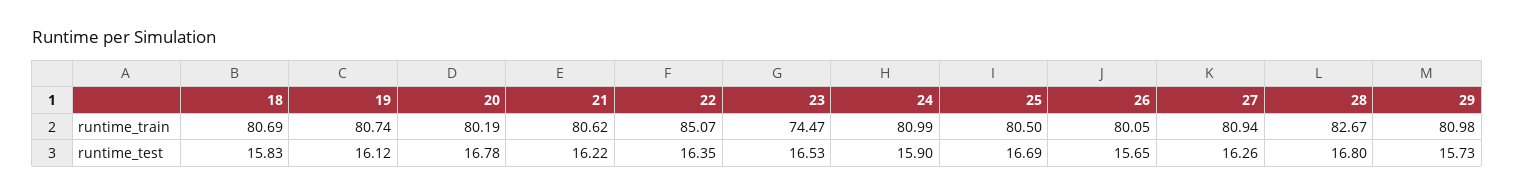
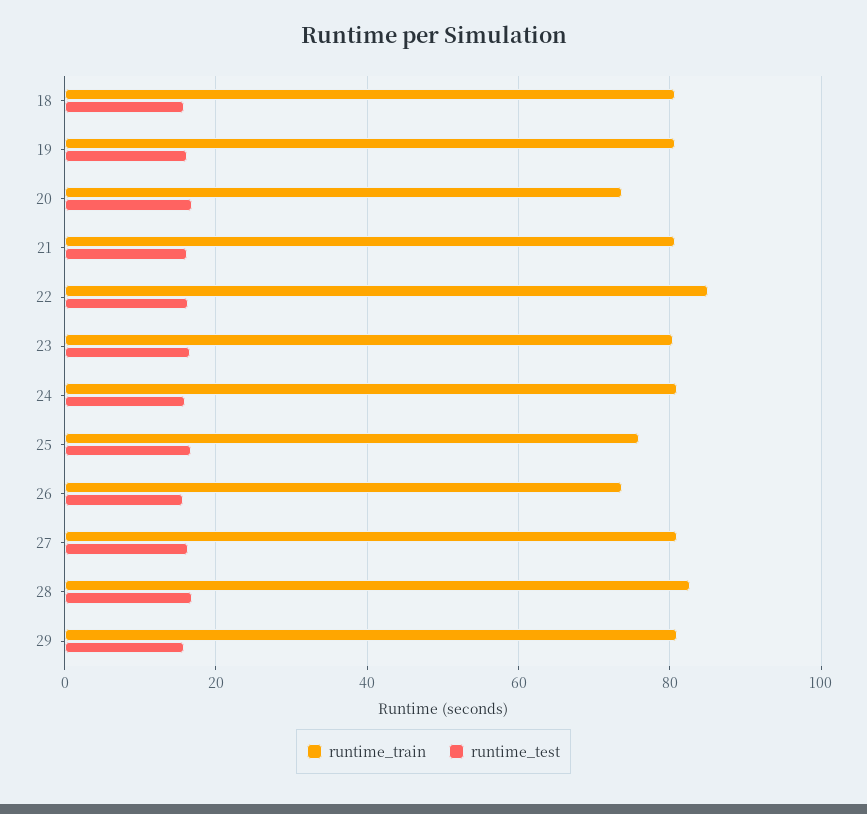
  {
    "runtime_train": {
      "18": 80.69,
      "19": 80.74,
-     "20": 80.19,
+     "20": 74,
      "21": 80.62,
      "22": 85.07,
-     "23": 74.47,
+     "23": 80,
      "24": 80.99,
-     "25": 80.5,
+     "25": 76,
-     "26": 80.05,
+     "26": 74,
      "27": 80.94,
      "28": 82.67,
      "29": 80.98
    },
    "runtime_test": {
      "18": 15.83,
      "19": 16.12,
      "20": 16.78,
      "21": 16.22,
      "22": 16.35,
      "23": 16.53,
      "24": 15.9,
      "25": 16.69,
      "26": 15.65,
      "27": 16.26,
      "28": 16.8,
      "29": 15.73
    }
  }

